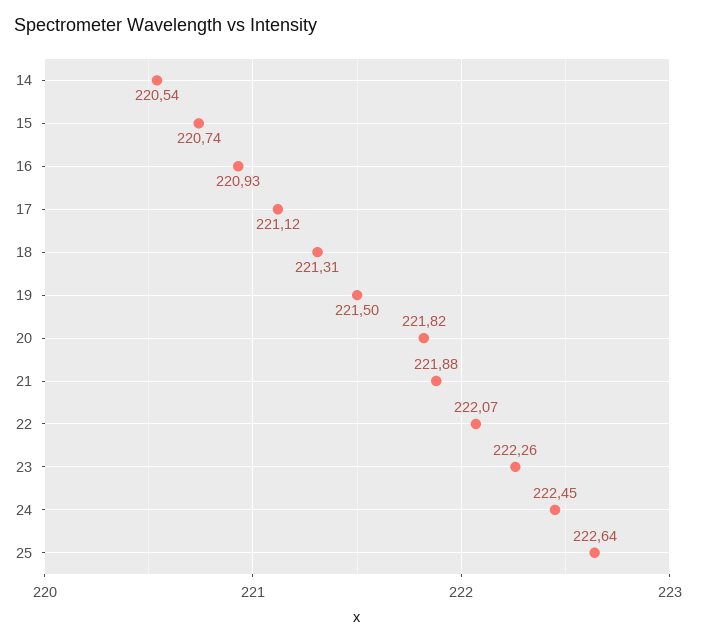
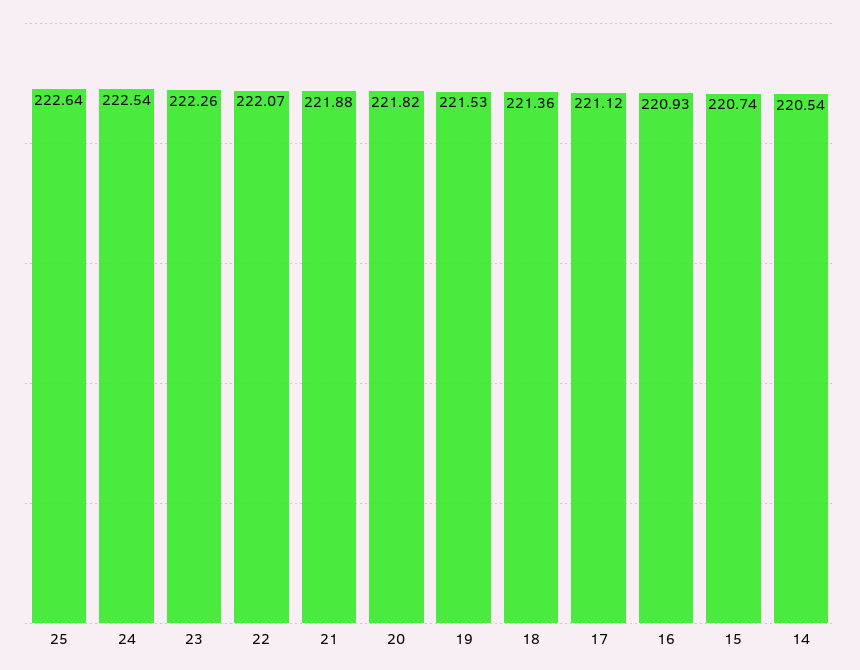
  {
    "14": 220.54,
    "15": 220.74,
    "16": 220.93,
    "17": 221.12,
-   "18": 221.31,
+   "18": 221.36,
-   "19": 221.5,
+   "19": 221.53,
    "20": 221.82,
    "21": 221.88,
    "22": 222.07,
    "23": 222.26,
-   "24": 222.45,
+   "24": 222.54,
    "25": 222.64
  }

